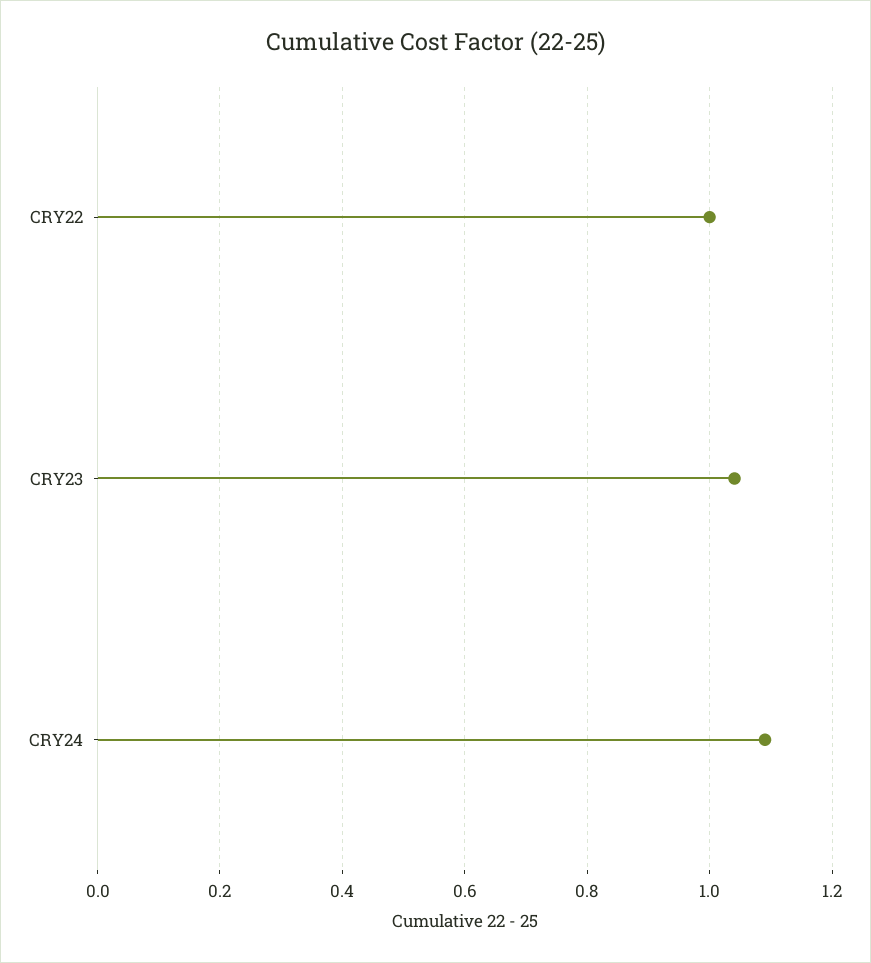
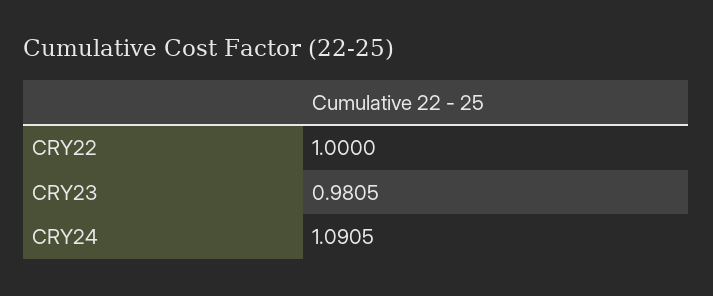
  {
    "CRY22": 1,
-   "CRY23": 1.04,
+   "CRY23": 0.9805,
    "CRY24": 1.0905
  }

